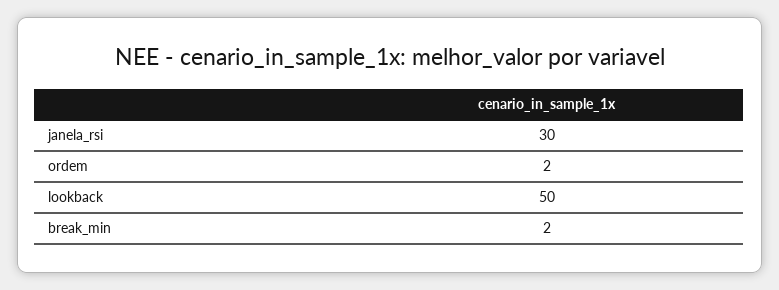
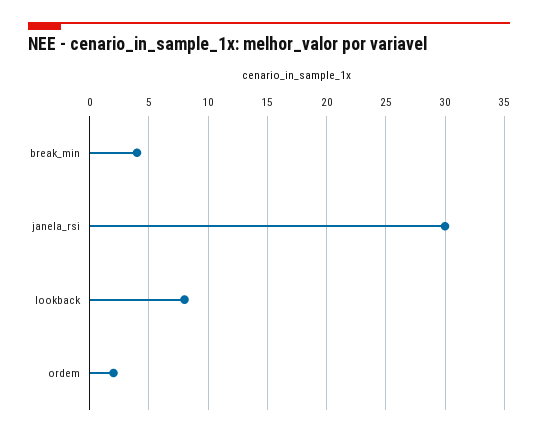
  {
    "janela_rsi": 30,
    "ordem": 2,
-   "lookback": 50,
+   "lookback": 8,
-   "break_min": 2
+   "break_min": 4
  }

